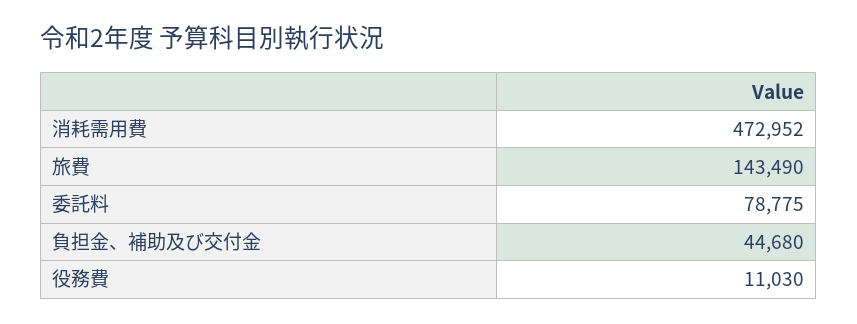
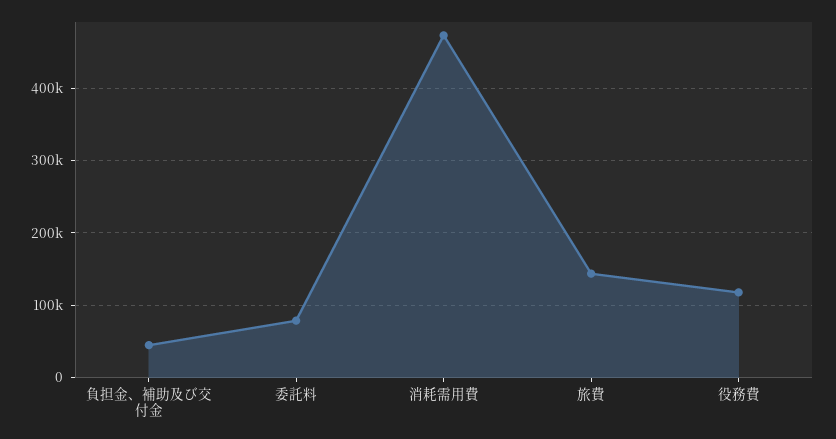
  {
    "消耗需用費": 472952,
    "旅費": 143490,
    "委託料": 78775,
    "負担金、補助及び交付金": 44680,
-   "役務費": 11030
+   "役務費": 120000
  }

